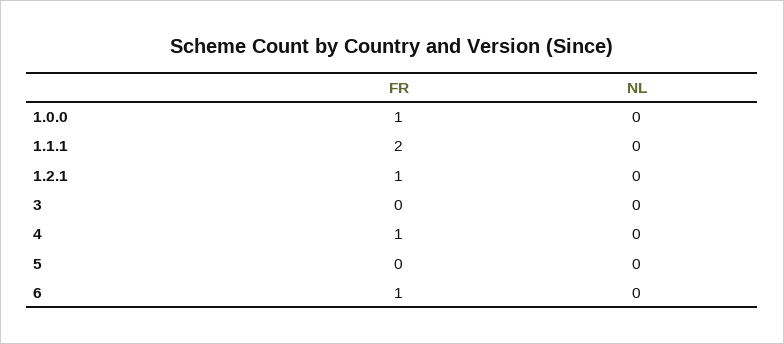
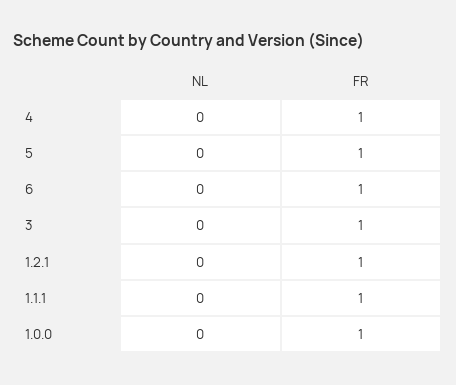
  {
    "FR": {
      "1.0.0": 1,
-     "1.1.1": 2,
+     "1.1.1": 1,
      "1.2.1": 1,
-     "3": 0,
+     "3": 1,
      "4": 1,
-     "5": 0,
+     "5": 1,
      "6": 1
    },
    "NL": {
      "1.0.0": 0,
      "1.1.1": 0,
      "1.2.1": 0,
      "3": 0,
      "4": 0,
      "5": 0,
      "6": 0
    }
  }

